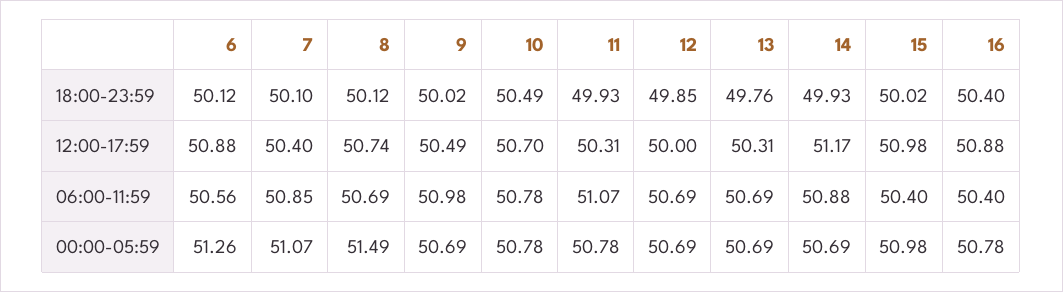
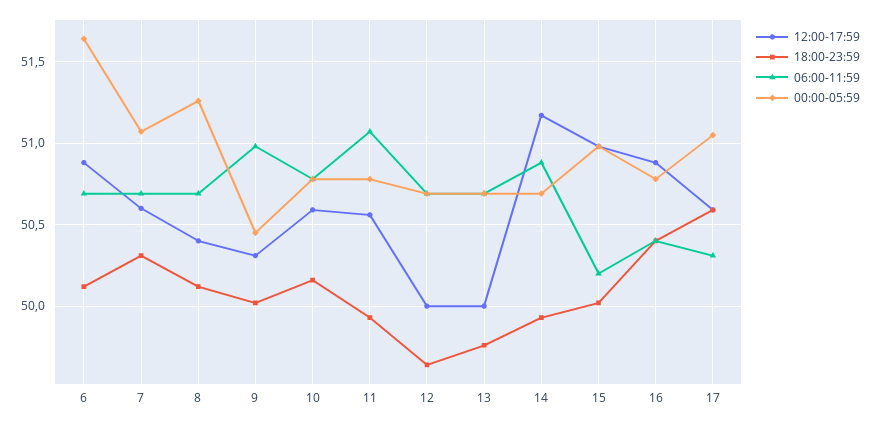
  {
    "18:00-23:59": {
      "6": 50.12,
-     "7": 50.1,
+     "7": 50.3,
      "8": 50.12,
      "9": 50.02,
-     "10": 50.49,
+     "10": 50.15,
      "11": 49.93,
-     "12": 49.85,
+     "12": 49.65,
      "13": 49.76,
      "14": 49.93,
      "15": 50.02,
-     "16": 50.4
+     "16": 50.4,
+     "17": 50.6
    },
    "12:00-17:59": {
      "6": 50.88,
-     "7": 50.4,
+     "7": 50.6,
-     "8": 50.74,
+     "8": 50.4,
-     "9": 50.49,
+     "9": 50.3,
-     "10": 50.7,
+     "10": 50.6,
-     "11": 50.31,
+     "11": 50.55,
      "12": 50,
-     "13": 50.31,
+     "13": 50,
      "14": 51.17,
      "15": 50.98,
-     "16": 50.88
+     "16": 50.88,
+     "17": 50.6
    },
    "06:00-11:59": {
-     "6": 50.56,
+     "6": 50.7,
-     "7": 50.85,
+     "7": 50.7,
      "8": 50.69,
      "9": 50.98,
      "10": 50.78,
      "11": 51.07,
      "12": 50.69,
      "13": 50.69,
      "14": 50.88,
-     "15": 50.4,
+     "15": 50.2,
-     "16": 50.4
+     "16": 50.4,
+     "17": 50.3
    },
    "00:00-05:59": {
-     "6": 51.26,
+     "6": 51.65,
      "7": 51.07,
-     "8": 51.49,
+     "8": 51.25,
-     "9": 50.69,
+     "9": 50.45,
      "10": 50.78,
      "11": 50.78,
      "12": 50.69,
      "13": 50.69,
      "14": 50.69,
      "15": 50.98,
-     "16": 50.78
+     "16": 50.78,
+     "17": 51.05
    }
  }

